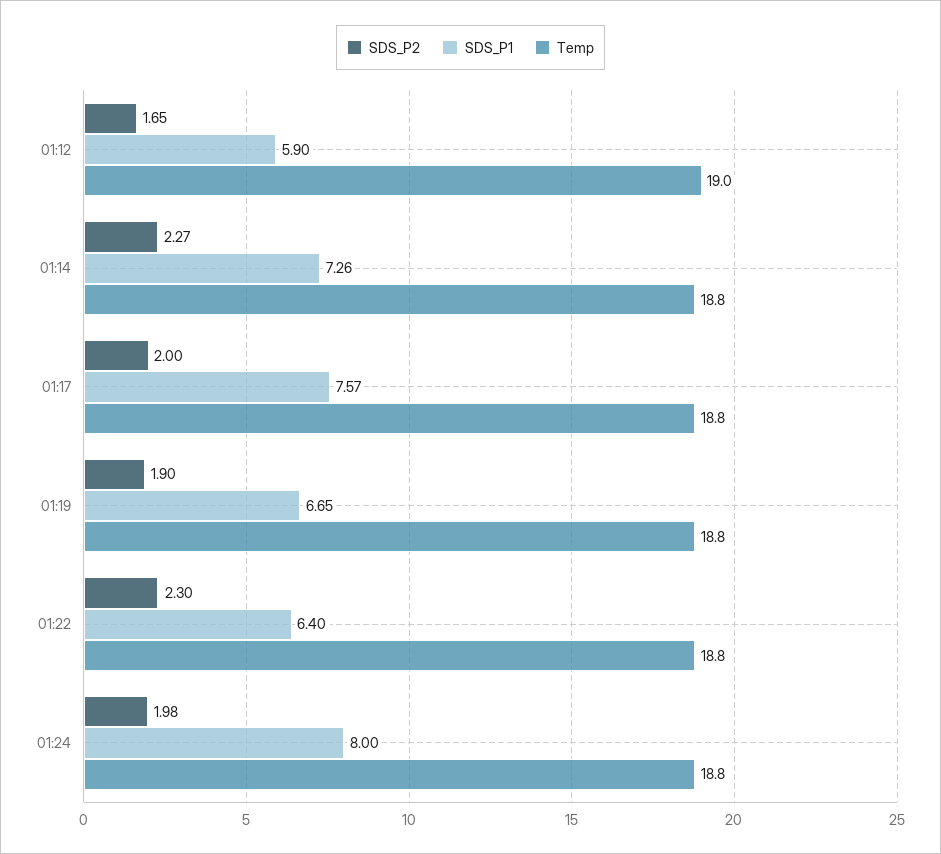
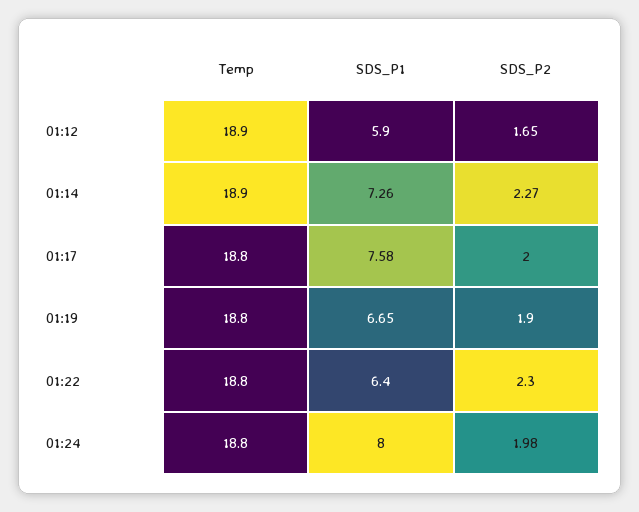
  {
    "SDS_P2": {
      "01:12": 1.65,
      "01:14": 2.27,
      "01:17": 2,
      "01:19": 1.9,
      "01:22": 2.3,
      "01:24": 1.98
    },
    "SDS_P1": {
      "01:12": 5.9,
      "01:14": 7.26,
-     "01:17": 7.57,
+     "01:17": 7.58,
      "01:19": 6.65,
      "01:22": 6.4,
      "01:24": 8
    },
    "Temp": {
-     "01:12": 19,
+     "01:12": 18.9,
-     "01:14": 18.8,
+     "01:14": 18.9,
      "01:17": 18.8,
      "01:19": 18.8,
      "01:22": 18.8,
      "01:24": 18.8
    }
  }

